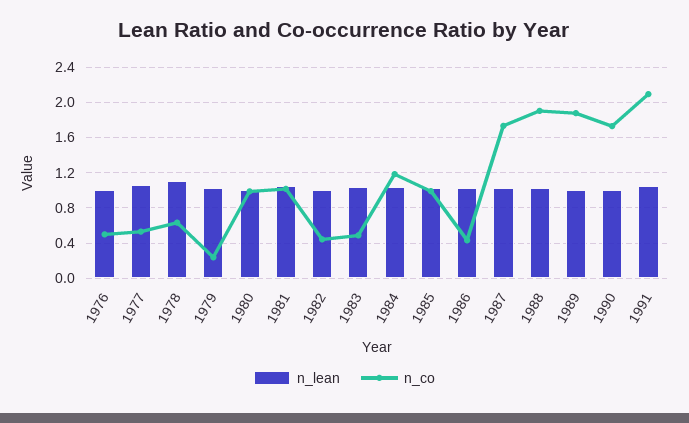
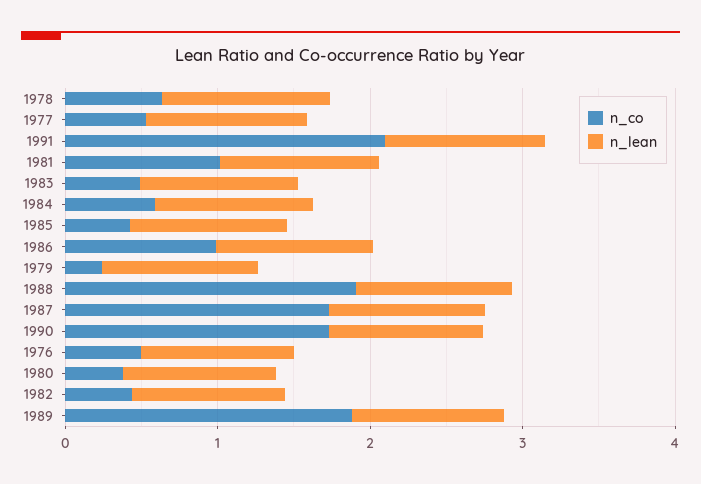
  {
    "n_lean": {
      "1976": 1,
      "1977": 1.1,
      "1978": 1.1,
      "1979": 1,
      "1980": 1,
      "1981": 1,
      "1982": 1,
      "1983": 1,
      "1984": 1,
      "1985": 1,
      "1986": 1,
      "1987": 1,
      "1988": 1,
      "1989": 1,
      "1990": 1,
      "1991": 1
    },
    "n_co": {
      "1976": 0.5,
      "1977": 0.5,
      "1978": 0.6,
      "1979": 0.2,
-     "1980": 1,
+     "1980": 0.4,
      "1981": 1,
      "1982": 0.4,
      "1983": 0.5,
-     "1984": 1.2,
+     "1984": 0.6,
-     "1985": 1,
+     "1985": 0.4,
-     "1986": 0.4,
+     "1986": 1,
      "1987": 1.7,
      "1988": 1.9,
      "1989": 1.9,
      "1990": 1.7,
      "1991": 2.1
    }
  }

